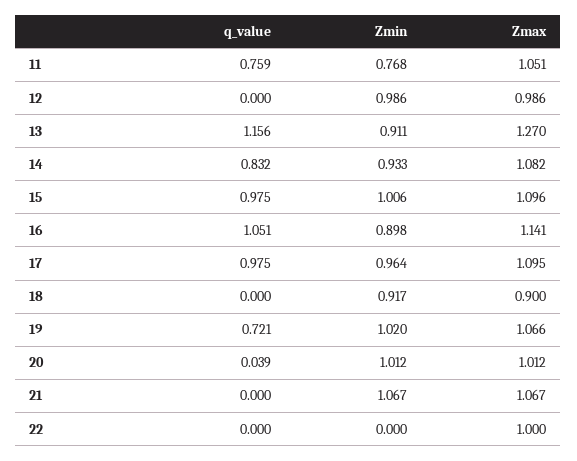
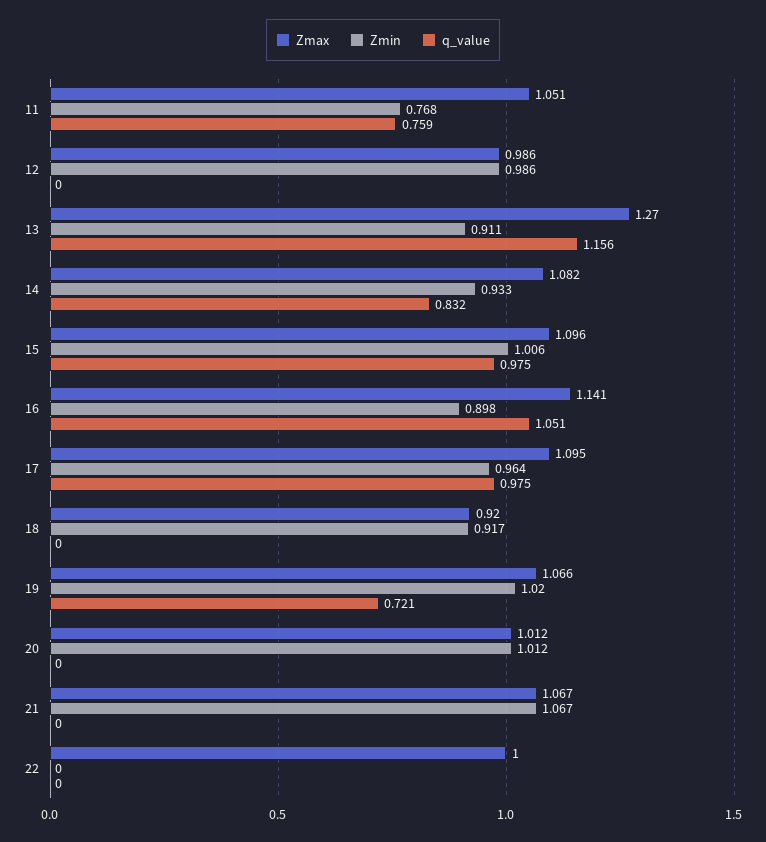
  {
    "q_value": {
      "11": 0.759,
      "12": 0,
      "13": 1.156,
      "14": 0.832,
      "15": 0.975,
      "16": 1.051,
      "17": 0.975,
      "18": 0,
      "19": 0.721,
-     "20": 0.039,
+     "20": 0,
      "21": 0,
      "22": 0
    },
    "Zmin": {
      "11": 0.768,
      "12": 0.986,
      "13": 0.911,
      "14": 0.933,
      "15": 1.006,
      "16": 0.898,
      "17": 0.964,
      "18": 0.917,
      "19": 1.02,
      "20": 1.012,
      "21": 1.067,
      "22": 0
    },
    "Zmax": {
      "11": 1.051,
      "12": 0.986,
      "13": 1.27,
      "14": 1.082,
      "15": 1.096,
      "16": 1.141,
      "17": 1.095,
-     "18": 0.9,
+     "18": 0.92,
      "19": 1.066,
      "20": 1.012,
      "21": 1.067,
      "22": 1
    }
  }

